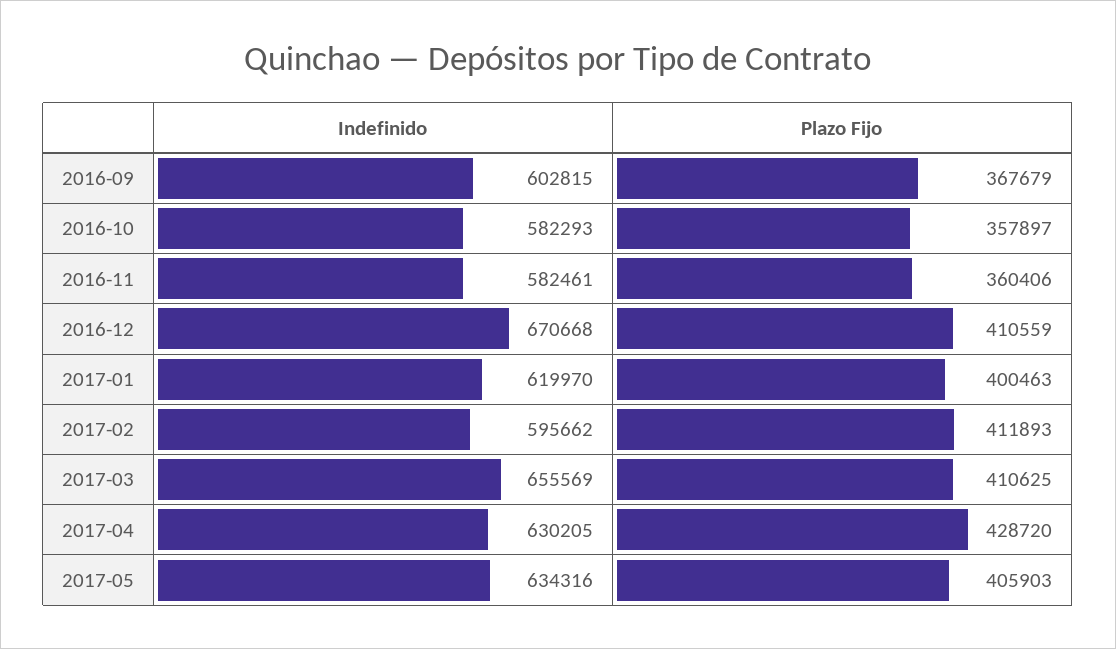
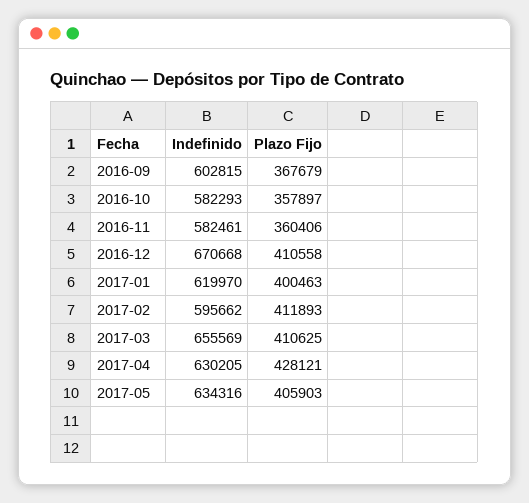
  {
    "Indefinido": {
      "2016-09": 602815,
      "2016-10": 582293,
      "2016-11": 582461,
      "2016-12": 670668,
      "2017-01": 619970,
      "2017-02": 595662,
      "2017-03": 655569,
      "2017-04": 630205,
      "2017-05": 634316
    },
    "Plazo Fijo": {
      "2016-09": 367679,
      "2016-10": 357897,
      "2016-11": 360406,
-     "2016-12": 410559,
+     "2016-12": 410558,
      "2017-01": 400463,
      "2017-02": 411893,
      "2017-03": 410625,
-     "2017-04": 428720,
+     "2017-04": 428121,
      "2017-05": 405903
    }
  }

